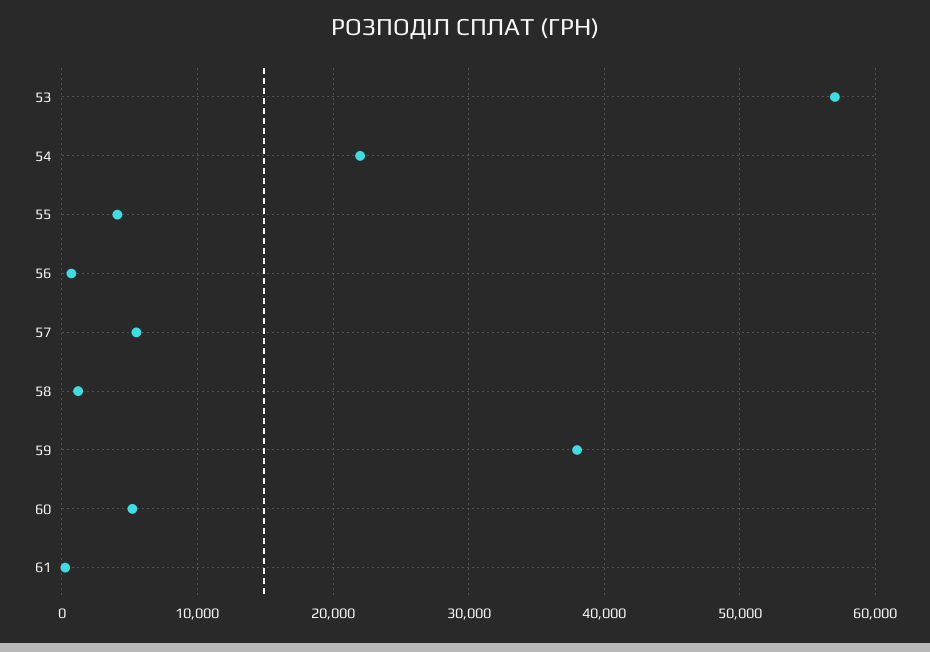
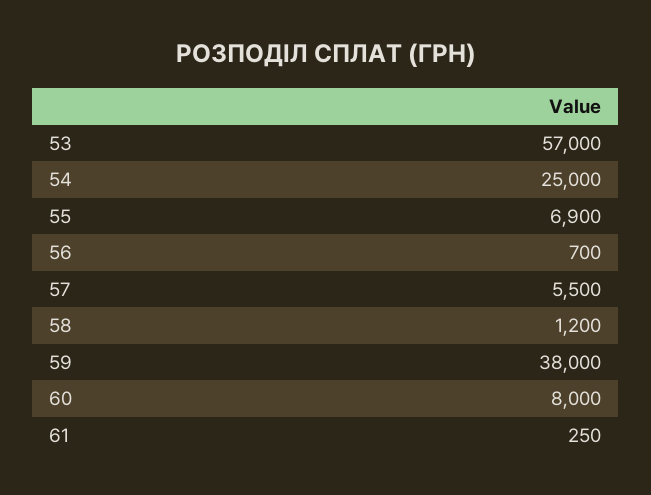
  {
    "53": 57000,
-   "54": 22000,
+   "54": 25000,
-   "55": 4000,
+   "55": 6900,
    "56": 700,
    "57": 5500,
    "58": 1200,
    "59": 38000,
-   "60": 5000,
+   "60": 8000,
    "61": 250
  }

